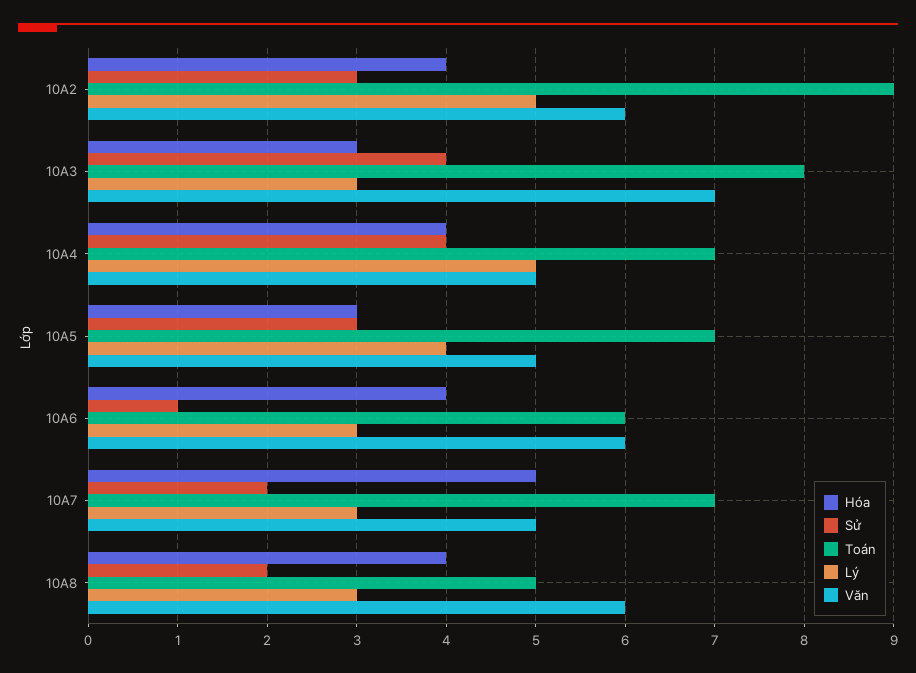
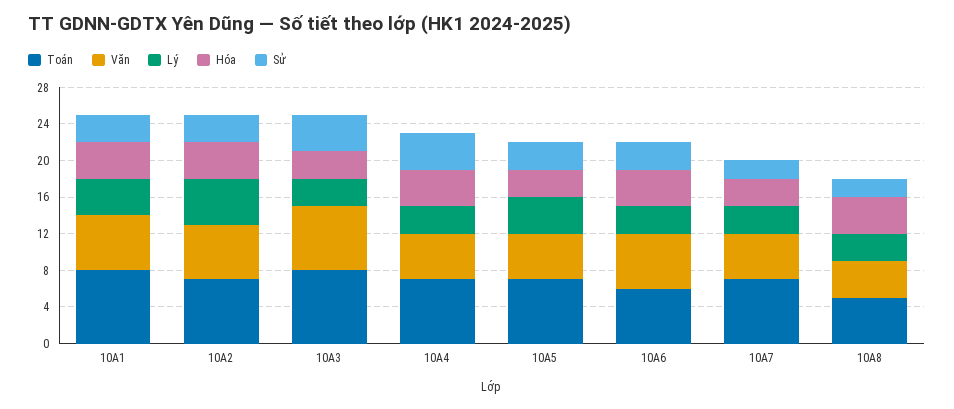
  {
    "Hóa": {
      "10A2": 4,
      "10A3": 3,
      "10A4": 4,
      "10A5": 3,
      "10A6": 4,
-     "10A7": 5,
+     "10A7": 3,
-     "10A8": 4
+     "10A8": 4,
+     "10A1": 4
    },
    "Sử": {
      "10A2": 3,
      "10A3": 4,
      "10A4": 4,
      "10A5": 3,
-     "10A6": 1,
+     "10A6": 3,
      "10A7": 2,
-     "10A8": 2
+     "10A8": 2,
+     "10A1": 3
    },
    "Toán": {
-     "10A2": 9,
+     "10A2": 7,
      "10A3": 8,
      "10A4": 7,
      "10A5": 7,
      "10A6": 6,
      "10A7": 7,
-     "10A8": 5
+     "10A8": 5,
+     "10A1": 8
    },
    "Lý": {
      "10A2": 5,
      "10A3": 3,
-     "10A4": 5,
+     "10A4": 3,
      "10A5": 4,
      "10A6": 3,
      "10A7": 3,
-     "10A8": 3
+     "10A8": 3,
+     "10A1": 4
    },
    "Văn": {
      "10A2": 6,
      "10A3": 7,
      "10A4": 5,
      "10A5": 5,
      "10A6": 6,
      "10A7": 5,
-     "10A8": 6
+     "10A8": 4,
+     "10A1": 6
    }
  }

